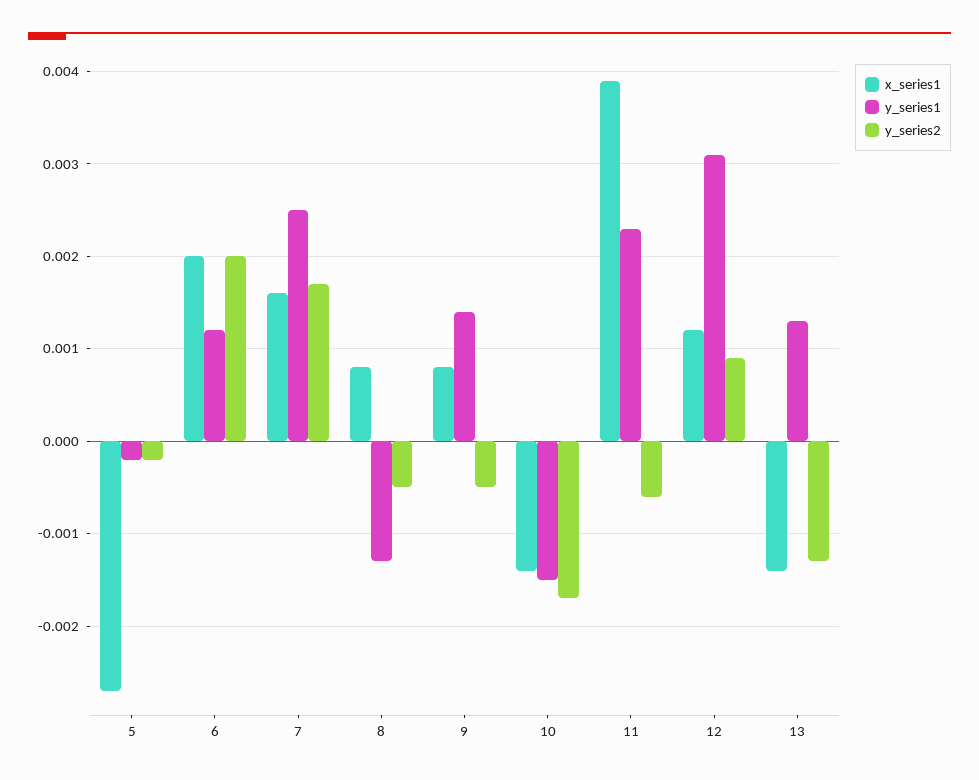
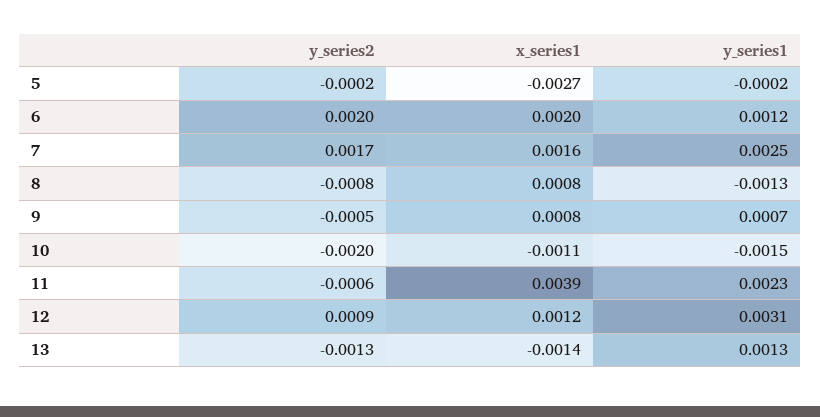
  {
    "x_series1": {
      "5": -0.0027,
      "6": 0.002,
      "7": 0.0016,
      "8": 0.0008,
      "9": 0.0008,
-     "10": -0.0014,
+     "10": -0.0011,
      "11": 0.0039,
      "12": 0.0012,
      "13": -0.0014
    },
    "y_series1": {
      "5": -0.0002,
      "6": 0.0012,
      "7": 0.0025,
      "8": -0.0013,
-     "9": 0.0014,
+     "9": 0.0007,
      "10": -0.0015,
      "11": 0.0023,
      "12": 0.0031,
      "13": 0.0013
    },
    "y_series2": {
      "5": -0.0002,
      "6": 0.002,
      "7": 0.0017,
-     "8": -0.0005,
+     "8": -0.0008,
      "9": -0.0005,
-     "10": -0.0017,
+     "10": -0.002,
      "11": -0.0006,
      "12": 0.0009,
      "13": -0.0013
    }
  }

